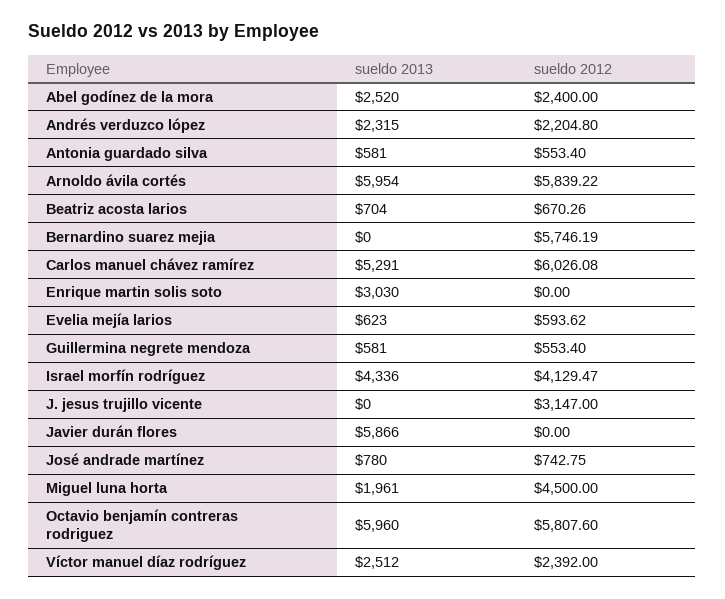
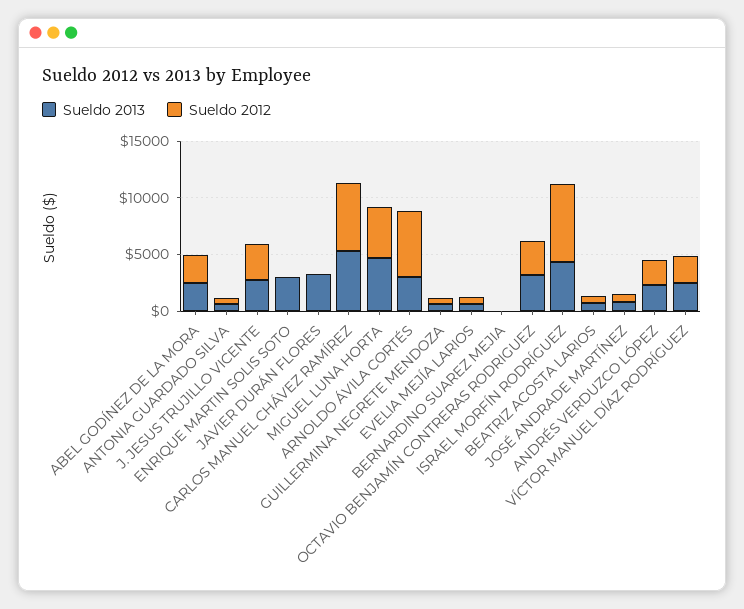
  {
    "sueldo 2013": {
      "Abel godínez de la mora": 2520,
      "Andrés verduzco lópez": 2315,
      "Antonia guardado silva": 581,
-     "Arnoldo ávila cortés": 5954,
+     "Arnoldo ávila cortés": 3000,
      "Beatriz acosta larios": 704,
      "Bernardino suarez mejia": 0,
      "Carlos manuel chávez ramírez": 5291,
      "Enrique martin solis soto": 3030,
      "Evelia mejía larios": 623,
      "Guillermina negrete mendoza": 581,
      "Israel morfín rodríguez": 4336,
-     "J. jesus trujillo vicente": 0,
+     "J. jesus trujillo vicente": 3000,
-     "Javier durán flores": 5866,
+     "Javier durán flores": 3000,
      "José andrade martínez": 780,
-     "Miguel luna horta": 1961,
+     "Miguel luna horta": 5000,
-     "Octavio benjamín contreras rodriguez": 5960,
+     "Octavio benjamín contreras rodriguez": 3000,
      "Víctor manuel díaz rodríguez": 2512
    },
    "sueldo 2012": {
      "Abel godínez de la mora": 2400,
      "Andrés verduzco lópez": 2204.8,
      "Antonia guardado silva": 553.4,
      "Arnoldo ávila cortés": 5839.22,
      "Beatriz acosta larios": 670.26,
-     "Bernardino suarez mejia": 5746.19,
+     "Bernardino suarez mejia": 0,
      "Carlos manuel chávez ramírez": 6026.08,
      "Enrique martin solis soto": 0,
      "Evelia mejía larios": 593.62,
      "Guillermina negrete mendoza": 553.4,
-     "Israel morfín rodríguez": 4129.47,
+     "Israel morfín rodríguez": 7000,
      "J. jesus trujillo vicente": 3147,
      "Javier durán flores": 0,
      "José andrade martínez": 742.75,
      "Miguel luna horta": 4500,
-     "Octavio benjamín contreras rodriguez": 5807.6,
+     "Octavio benjamín contreras rodriguez": 3000,
      "Víctor manuel díaz rodríguez": 2392
    }
  }

